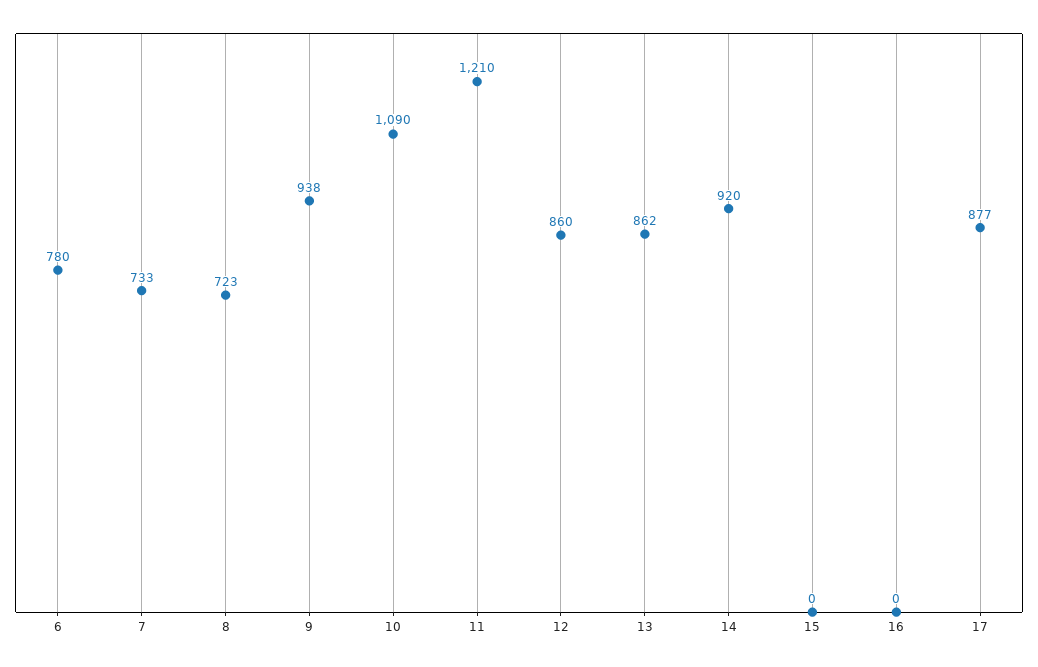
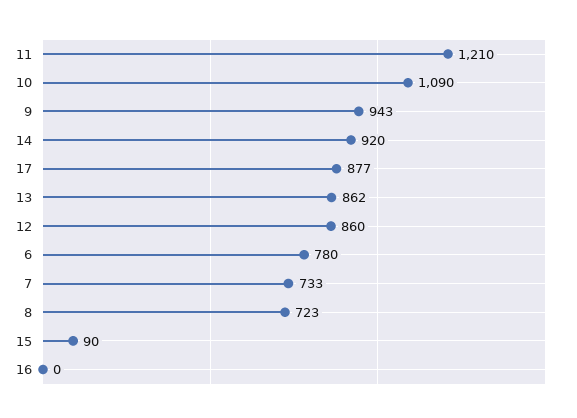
  {
    "6": 780,
    "7": 733,
    "8": 723,
-   "9": 938,
+   "9": 943,
    "10": 1090,
    "11": 1210,
    "12": 860,
    "13": 862,
    "14": 920,
-   "15": 0,
+   "15": 90,
    "16": 0,
    "17": 877
  }

